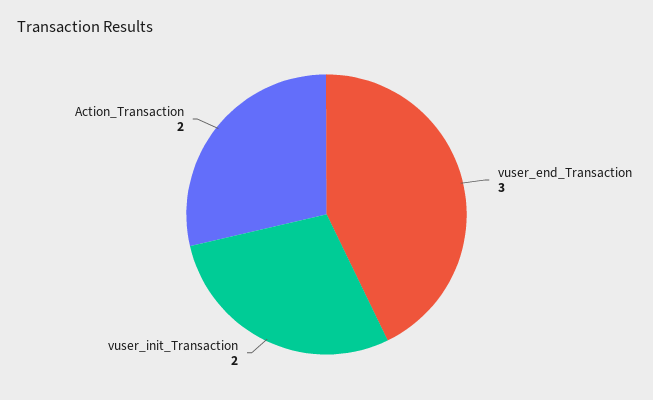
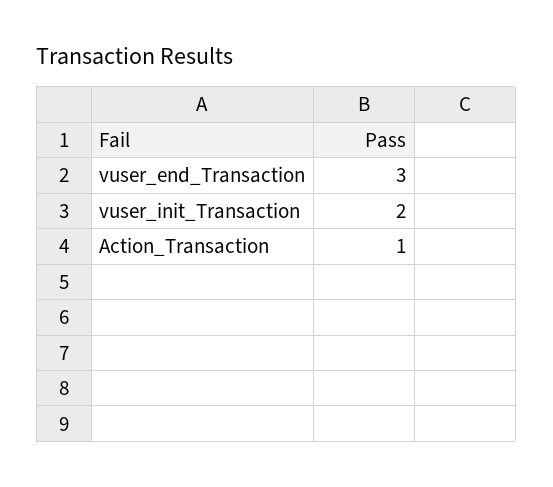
  {
    "vuser_end_Transaction": 3,
    "vuser_init_Transaction": 2,
-   "Action_Transaction": 2
+   "Action_Transaction": 1
  }

